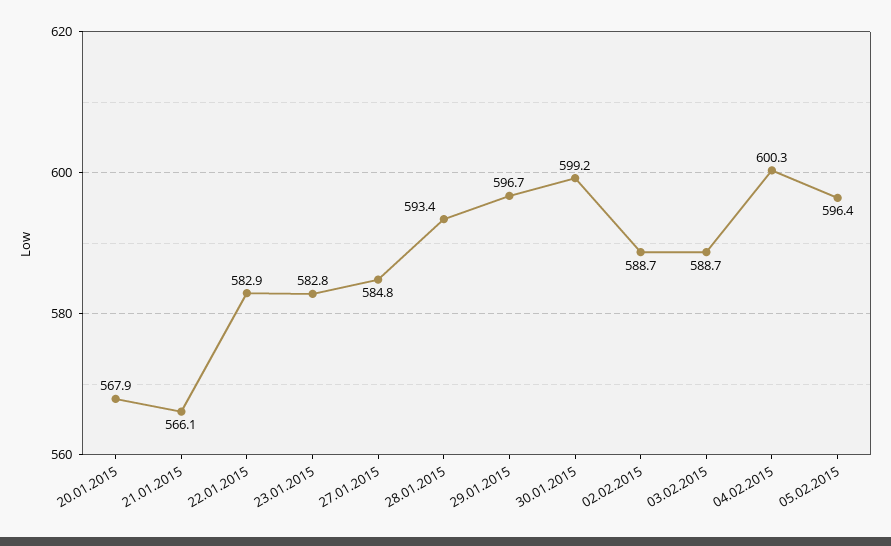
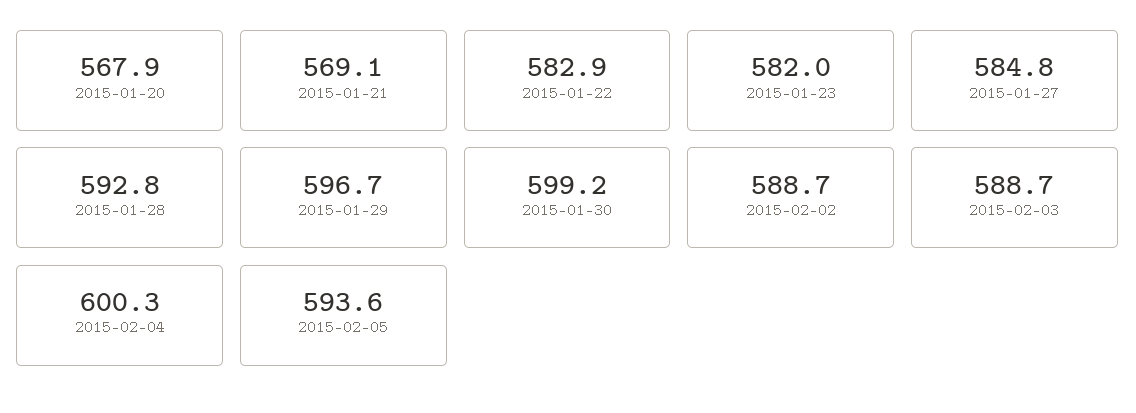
  {
    "20.01.2015": 567.9,
-   "21.01.2015": 566.1,
+   "21.01.2015": 569.1,
    "22.01.2015": 582.9,
-   "23.01.2015": 582.8,
+   "23.01.2015": 582,
    "27.01.2015": 584.8,
-   "28.01.2015": 593.4,
+   "28.01.2015": 592.8,
    "29.01.2015": 596.7,
    "30.01.2015": 599.2,
    "02.02.2015": 588.7,
    "03.02.2015": 588.7,
    "04.02.2015": 600.3,
-   "05.02.2015": 596.4
+   "05.02.2015": 593.6
  }

